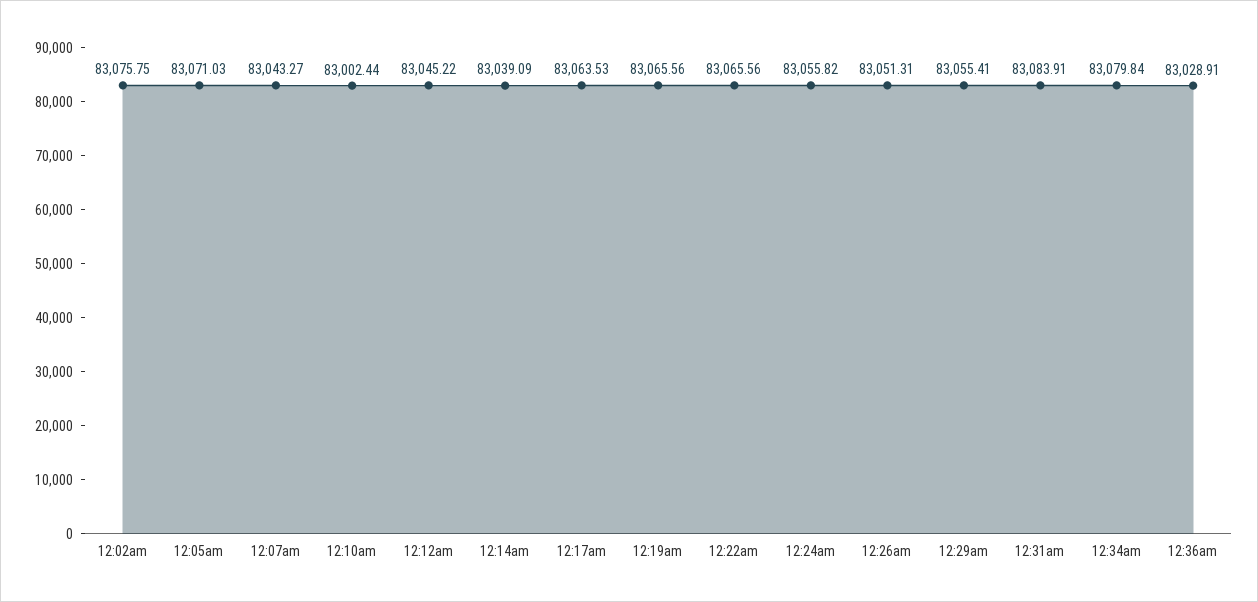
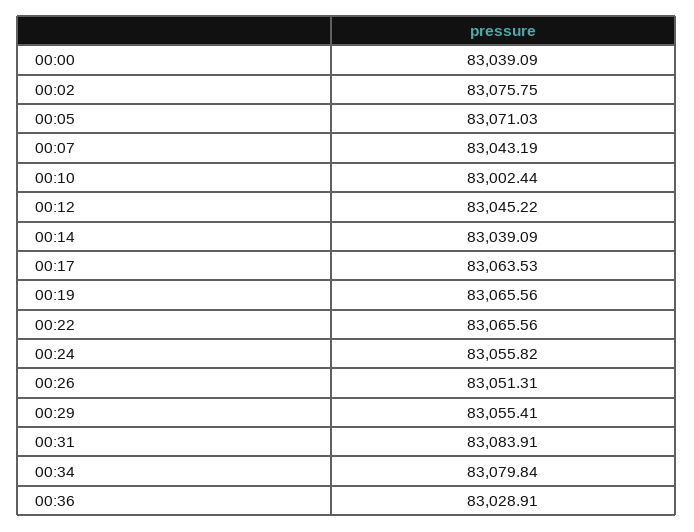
  {
    "12:02am": 83075.75,
    "12:05am": 83071.03,
-   "12:07am": 83043.27,
+   "12:07am": 83043.19,
    "12:10am": 83002.44,
    "12:12am": 83045.22,
    "12:14am": 83039.09,
    "12:17am": 83063.53,
    "12:19am": 83065.56,
    "12:22am": 83065.56,
    "12:24am": 83055.82,
    "12:26am": 83051.31,
    "12:29am": 83055.41,
    "12:31am": 83083.91,
    "12:34am": 83079.84,
-   "12:36am": 83028.91
+   "12:36am": 83028.91,
+   "00:00": 83039.09
  }

